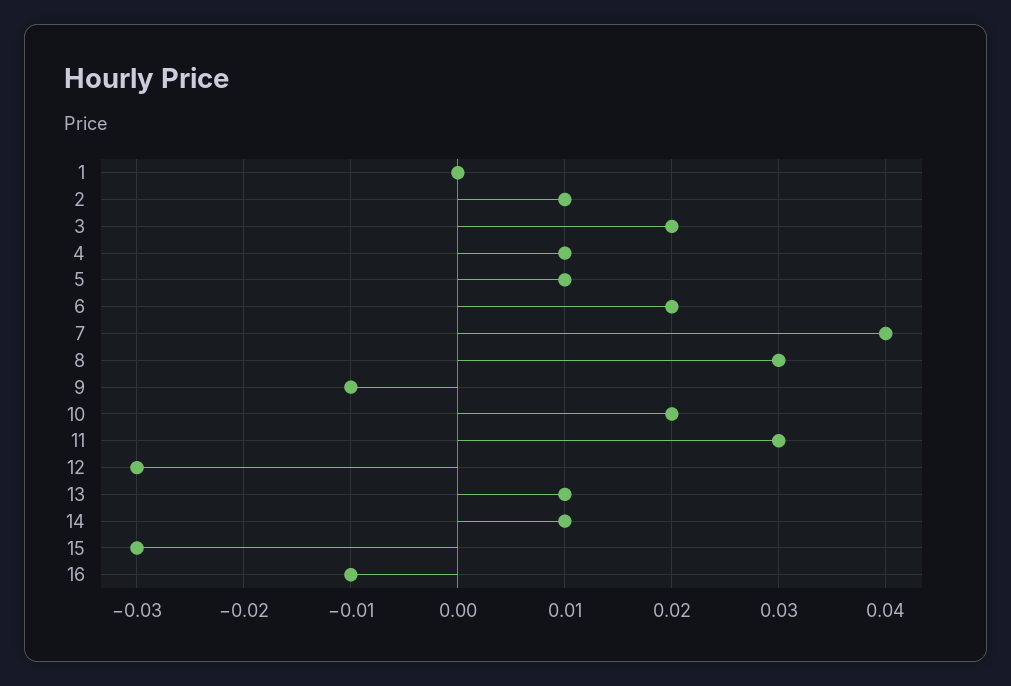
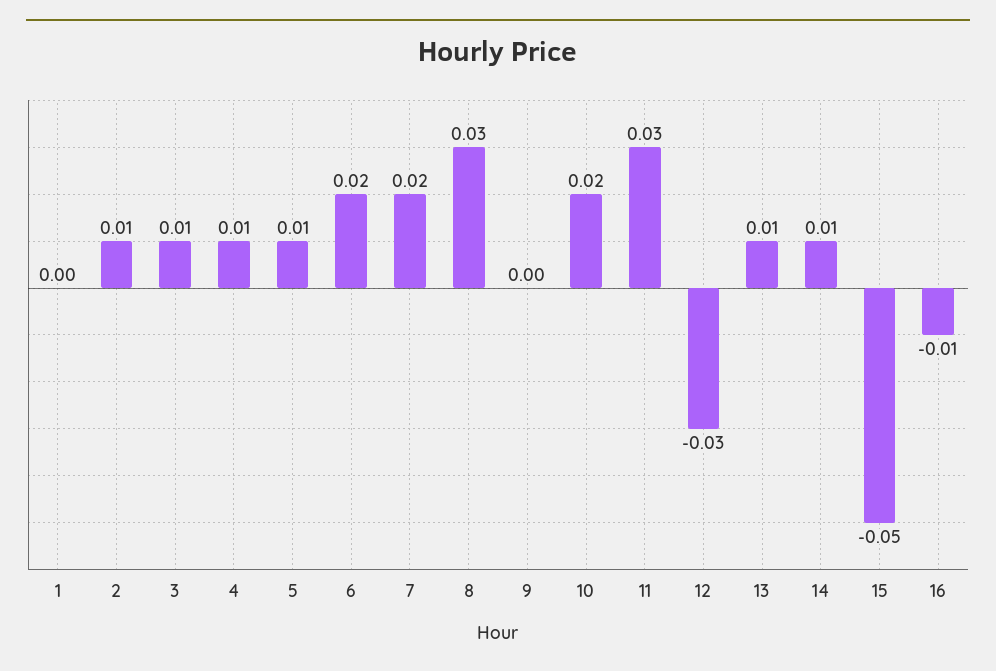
  {
    "1": 0,
    "2": 0.01,
-   "3": 0.02,
+   "3": 0.01,
    "4": 0.01,
    "5": 0.01,
    "6": 0.02,
-   "7": 0.04,
+   "7": 0.02,
    "8": 0.03,
-   "9": -0.01,
+   "9": 0,
    "10": 0.02,
    "11": 0.03,
    "12": -0.03,
    "13": 0.01,
    "14": 0.01,
-   "15": -0.03,
+   "15": -0.05,
    "16": -0.01
  }

